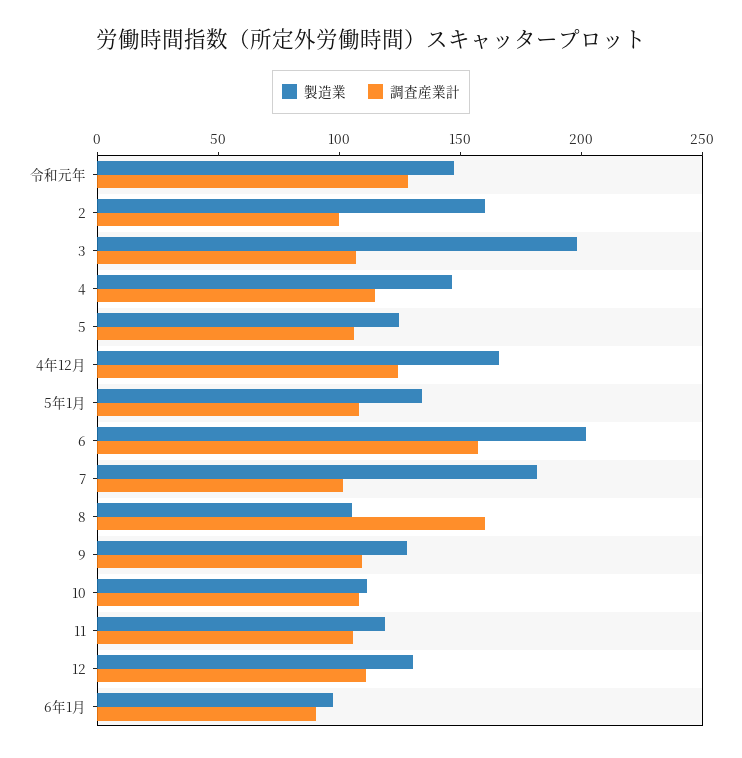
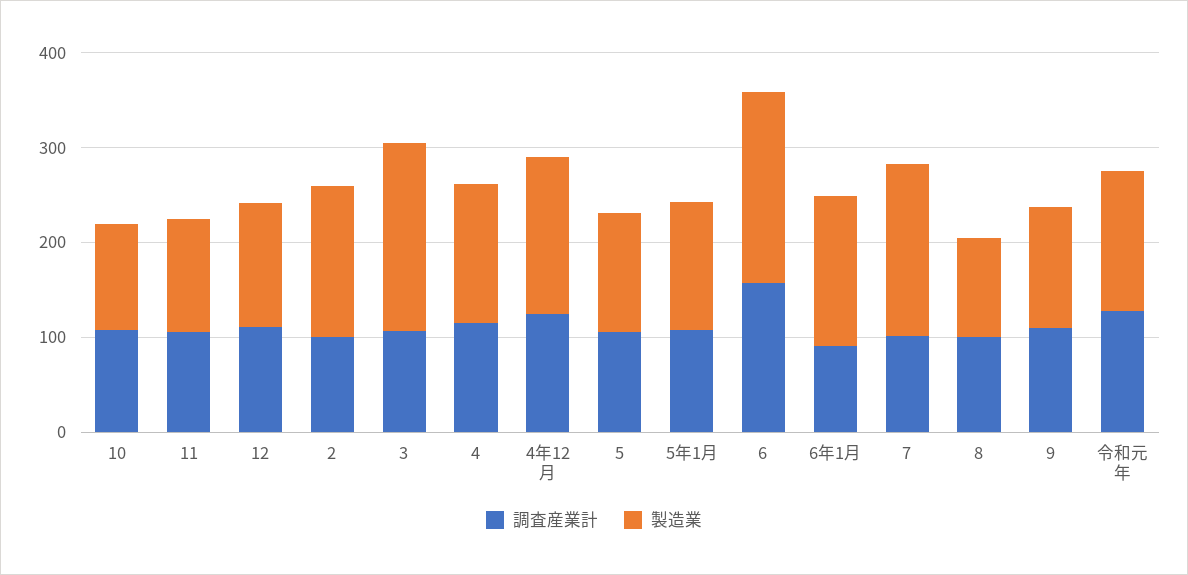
  {
    "製造業": {
      "令和元年": 150,
      "2": 160,
      "3": 200,
      "4": 150,
      "5": 120,
      "4年12月": 170,
      "5年1月": 130,
      "6": 200,
      "7": 180,
      "8": 110,
      "9": 130,
      "10": 110,
      "11": 120,
      "12": 130,
-     "6年1月": 100
+     "6年1月": 160
    },
    "調査産業計": {
      "令和元年": 130,
      "2": 100,
      "3": 110,
      "4": 110,
      "5": 110,
      "4年12月": 120,
      "5年1月": 110,
      "6": 160,
      "7": 100,
-     "8": 160,
+     "8": 100,
      "9": 110,
      "10": 110,
      "11": 110,
      "12": 110,
      "6年1月": 90
    }
  }

